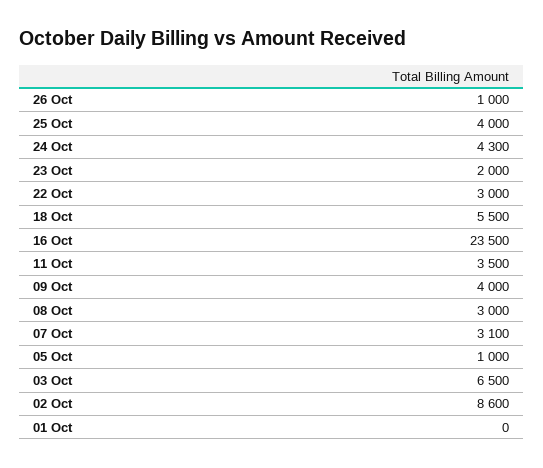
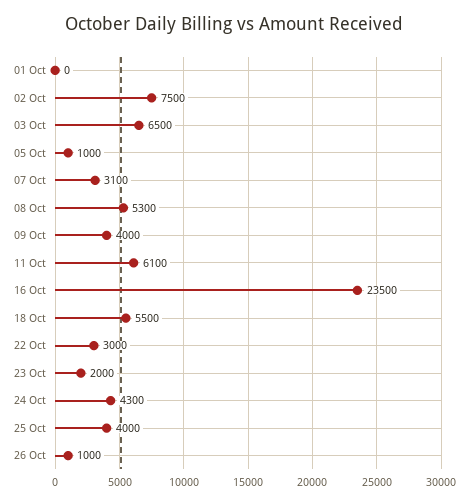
  {
    "26 Oct": 1000,
    "25 Oct": 4000,
    "24 Oct": 4300,
    "23 Oct": 2000,
    "22 Oct": 3000,
    "18 Oct": 5500,
    "16 Oct": 23500,
-   "11 Oct": 3500,
+   "11 Oct": 6100,
    "09 Oct": 4000,
-   "08 Oct": 3000,
+   "08 Oct": 5300,
    "07 Oct": 3100,
    "05 Oct": 1000,
    "03 Oct": 6500,
-   "02 Oct": 8600,
+   "02 Oct": 7500,
    "01 Oct": 0
  }

